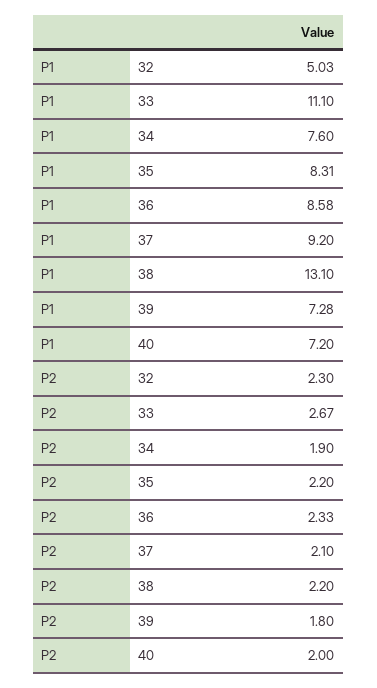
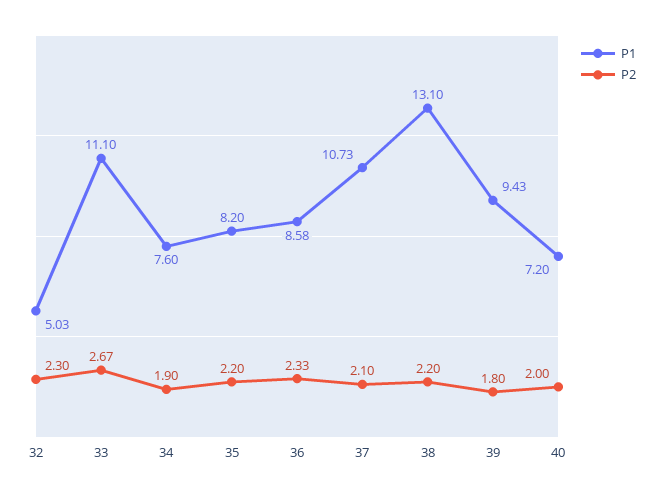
  {
    "P1": {
      "32": 5.03,
      "33": 11.1,
      "34": 7.6,
-     "35": 8.31,
+     "35": 8.2,
      "36": 8.58,
-     "37": 9.2,
+     "37": 10.73,
      "38": 13.1,
-     "39": 7.28,
+     "39": 9.43,
      "40": 7.2
    },
    "P2": {
      "32": 2.3,
      "33": 2.67,
      "34": 1.9,
      "35": 2.2,
      "36": 2.33,
      "37": 2.1,
      "38": 2.2,
      "39": 1.8,
      "40": 2
    }
  }

